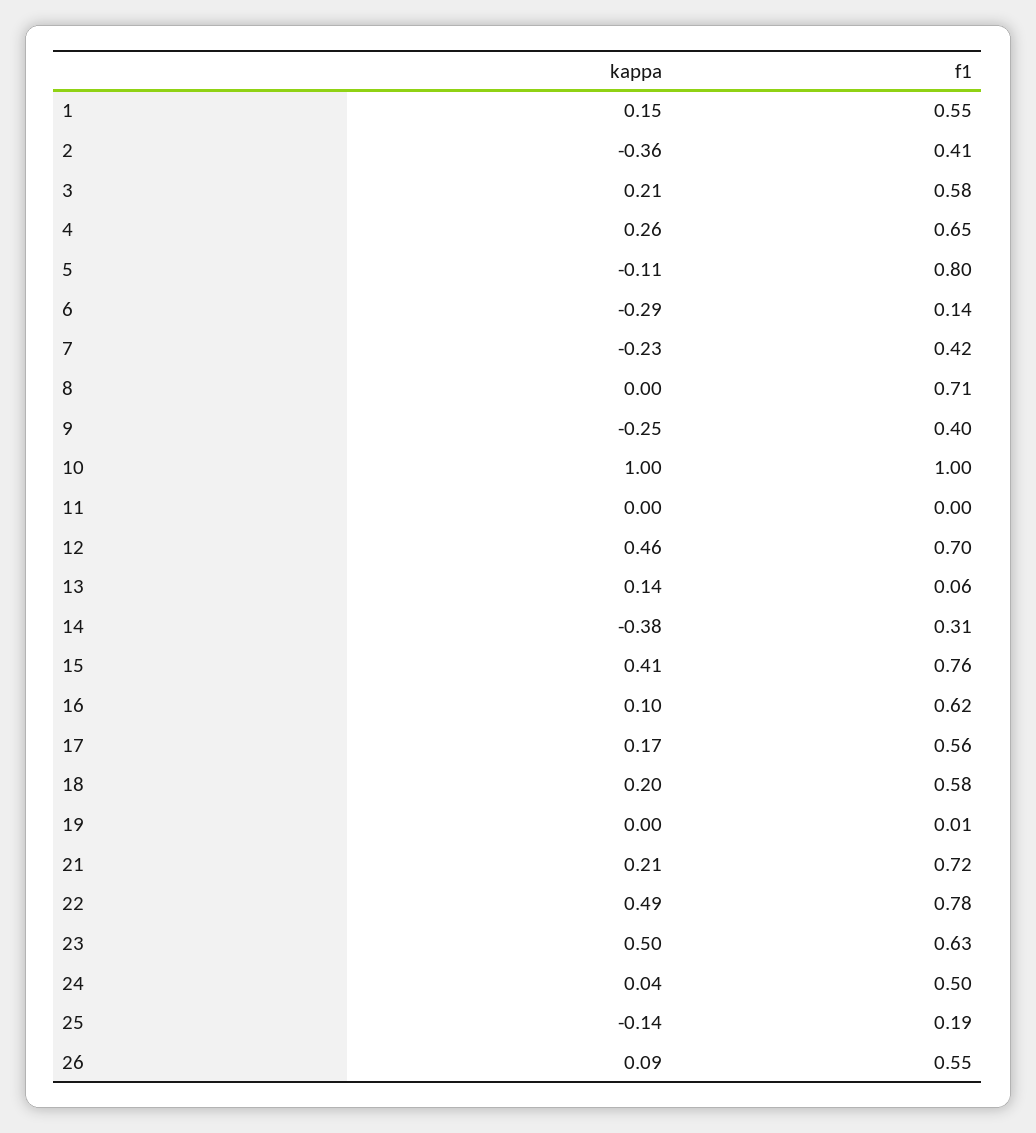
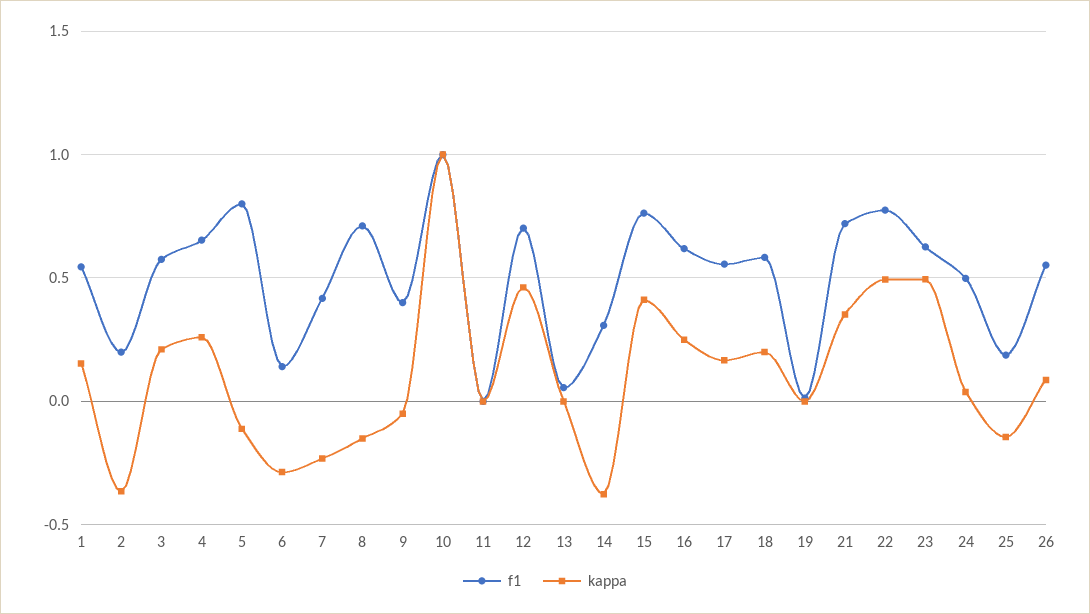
  {
    "kappa": {
      "1": 0.15,
      "2": -0.36,
      "3": 0.21,
      "4": 0.26,
      "5": -0.11,
      "6": -0.29,
      "7": -0.23,
-     "8": 0,
+     "8": -0.15,
-     "9": -0.25,
+     "9": -0.05,
      "10": 1,
      "11": 0,
      "12": 0.46,
-     "13": 0.14,
+     "13": 0,
      "14": -0.38,
      "15": 0.41,
-     "16": 0.1,
+     "16": 0.25,
      "17": 0.17,
      "18": 0.2,
      "19": 0,
-     "21": 0.21,
+     "21": 0.35,
      "22": 0.49,
      "23": 0.5,
      "24": 0.04,
      "25": -0.14,
      "26": 0.09
    },
    "f1": {
      "1": 0.55,
-     "2": 0.41,
+     "2": 0.2,
      "3": 0.58,
      "4": 0.65,
      "5": 0.8,
      "6": 0.14,
      "7": 0.42,
      "8": 0.71,
      "9": 0.4,
      "10": 1,
      "11": 0,
      "12": 0.7,
      "13": 0.06,
      "14": 0.31,
      "15": 0.76,
      "16": 0.62,
      "17": 0.56,
      "18": 0.58,
      "19": 0.01,
      "21": 0.72,
      "22": 0.78,
      "23": 0.63,
      "24": 0.5,
      "25": 0.19,
      "26": 0.55
    }
  }

